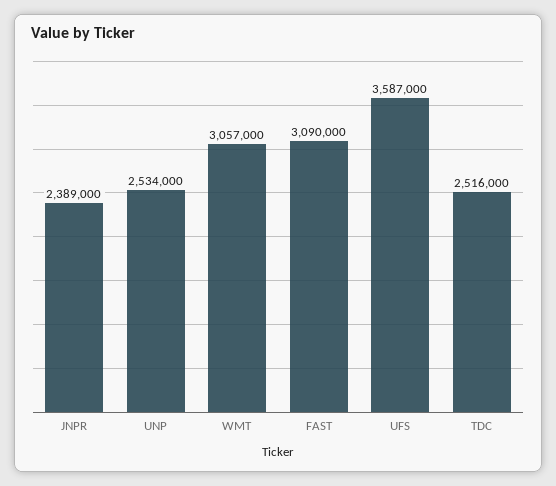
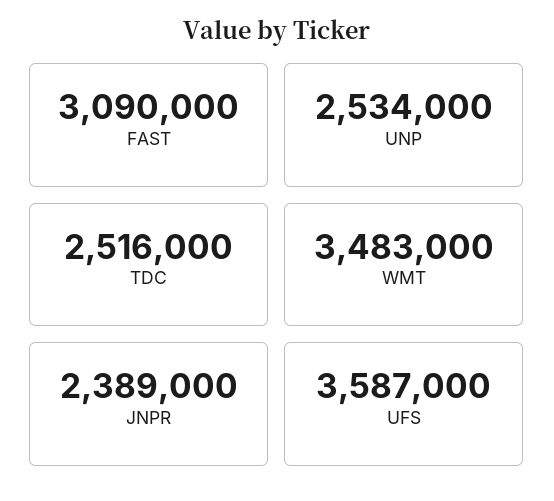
  {
    "JNPR": 2389000,
    "UNP": 2534000,
-   "WMT": 3057000,
+   "WMT": 3483000,
    "FAST": 3090000,
    "UFS": 3587000,
    "TDC": 2516000
  }

